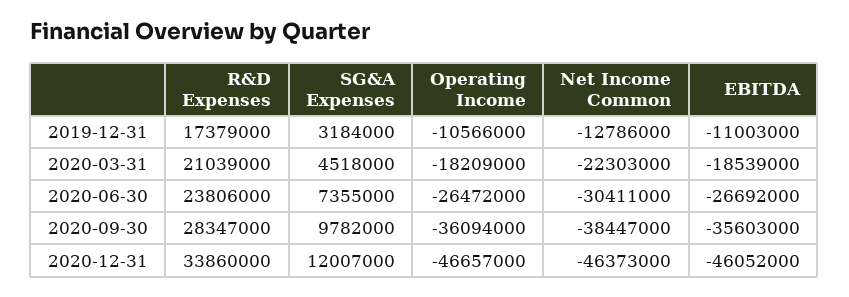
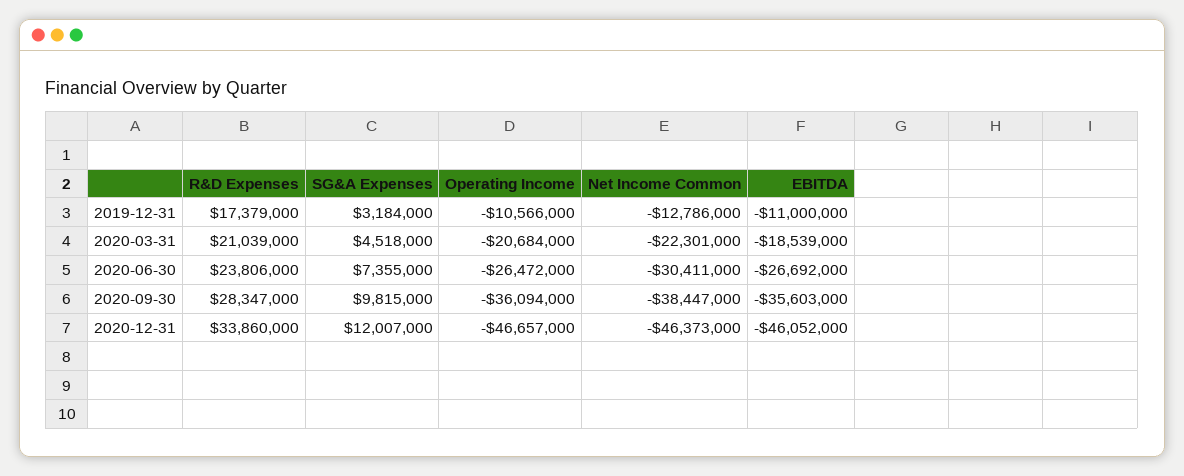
  {
    "R&D Expenses": {
      "2019-12-31": 17379000,
      "2020-03-31": 21039000,
      "2020-06-30": 23806000,
      "2020-09-30": 28347000,
      "2020-12-31": 33860000
    },
    "SG&A Expenses": {
      "2019-12-31": 3184000,
      "2020-03-31": 4518000,
      "2020-06-30": 7355000,
-     "2020-09-30": 9782000,
+     "2020-09-30": 9815000,
      "2020-12-31": 12007000
    },
    "Operating Income": {
      "2019-12-31": -10566000,
-     "2020-03-31": -18209000,
+     "2020-03-31": -20684000,
      "2020-06-30": -26472000,
      "2020-09-30": -36094000,
      "2020-12-31": -46657000
    },
    "Net Income Common": {
      "2019-12-31": -12786000,
-     "2020-03-31": -22303000,
+     "2020-03-31": -22301000,
      "2020-06-30": -30411000,
      "2020-09-30": -38447000,
      "2020-12-31": -46373000
    },
    "EBITDA": {
-     "2019-12-31": -11003000,
+     "2019-12-31": -11000000,
      "2020-03-31": -18539000,
      "2020-06-30": -26692000,
      "2020-09-30": -35603000,
      "2020-12-31": -46052000
    }
  }

